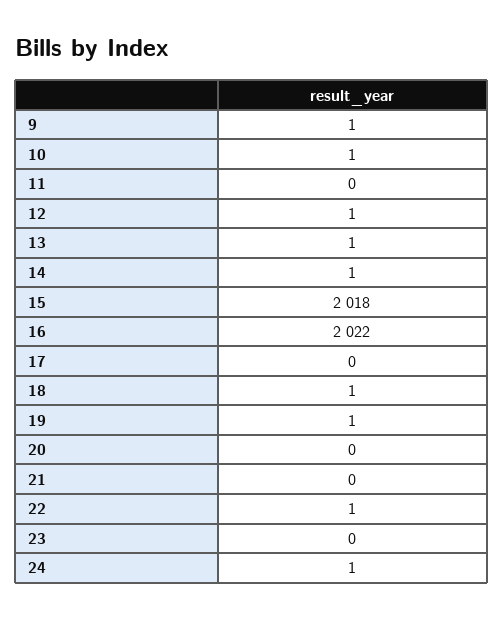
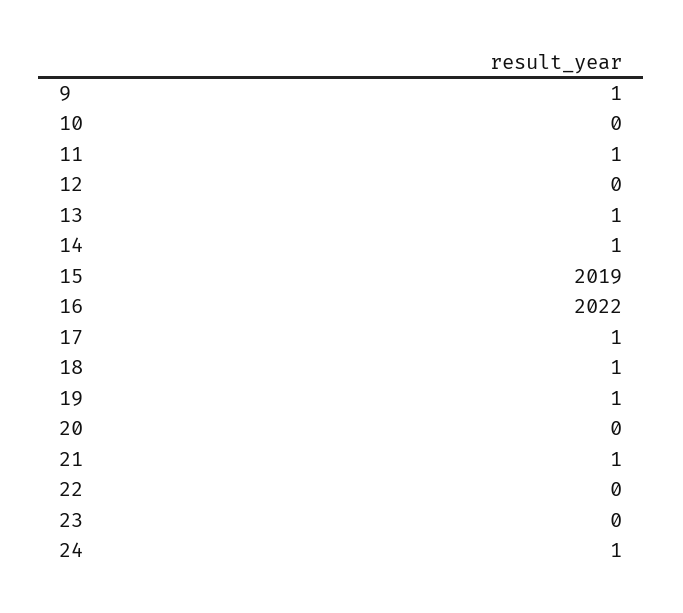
  {
    "9": 1,
-   "10": 1,
+   "10": 0,
-   "11": 0,
+   "11": 1,
-   "12": 1,
+   "12": 0,
    "13": 1,
    "14": 1,
-   "15": 2018,
+   "15": 2019,
    "16": 2022,
-   "17": 0,
+   "17": 1,
    "18": 1,
    "19": 1,
    "20": 0,
-   "21": 0,
+   "21": 1,
-   "22": 1,
+   "22": 0,
    "23": 0,
    "24": 1
  }

